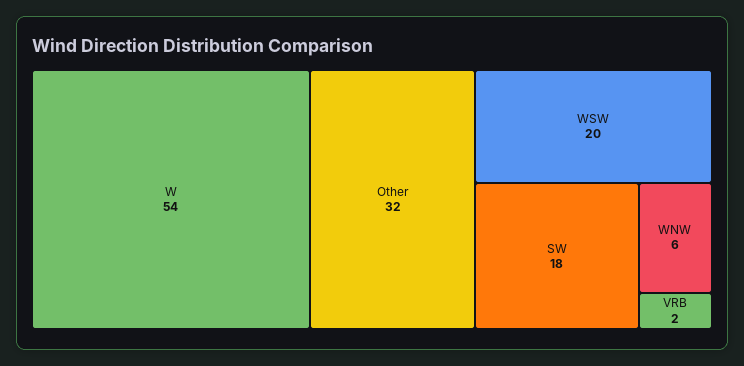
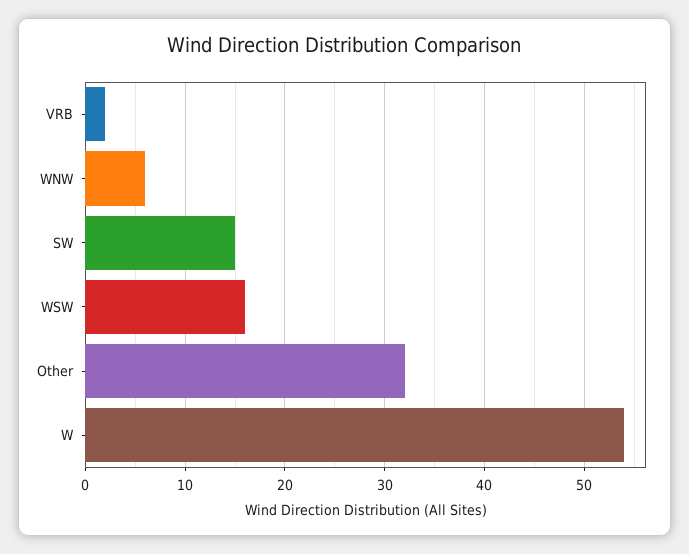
  {
    "W": 54,
    "Other": 32,
-   "WSW": 20,
+   "WSW": 16,
-   "SW": 18,
+   "SW": 15,
    "WNW": 6,
    "VRB": 2
  }

